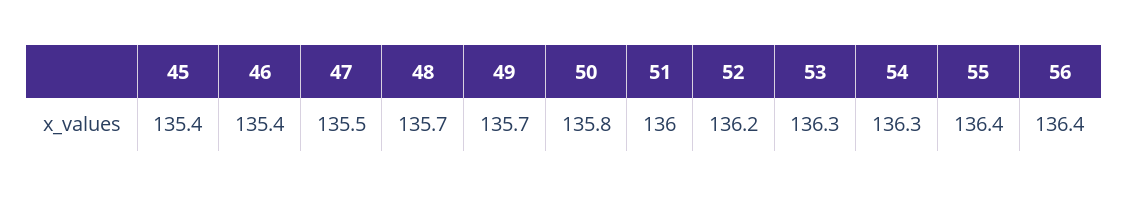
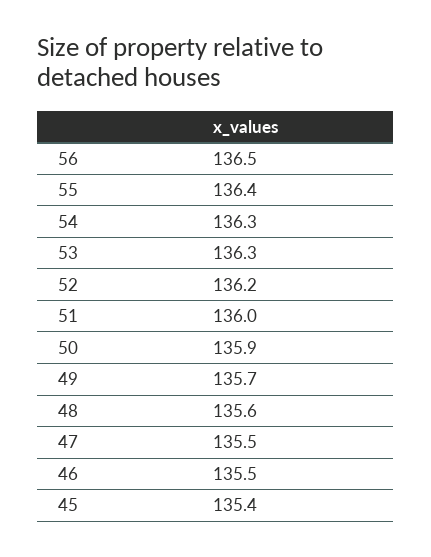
  {
    "45": 135.4,
-   "46": 135.4,
+   "46": 135.5,
    "47": 135.5,
-   "48": 135.7,
+   "48": 135.6,
    "49": 135.7,
-   "50": 135.8,
+   "50": 135.9,
    "51": 136,
    "52": 136.2,
    "53": 136.3,
    "54": 136.3,
    "55": 136.4,
-   "56": 136.4
+   "56": 136.5
  }

